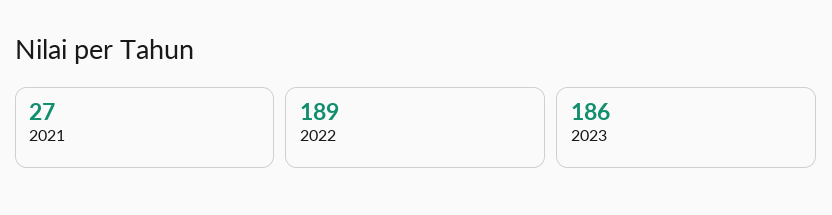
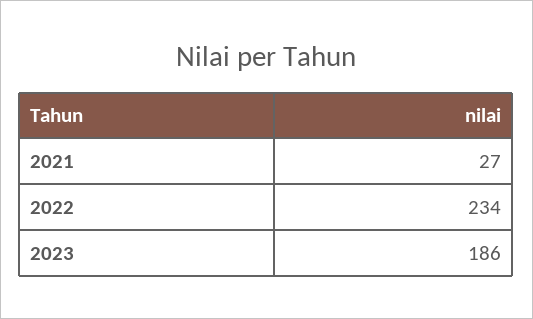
  {
    "2021": 27,
-   "2022": 189,
+   "2022": 234,
    "2023": 186
  }

